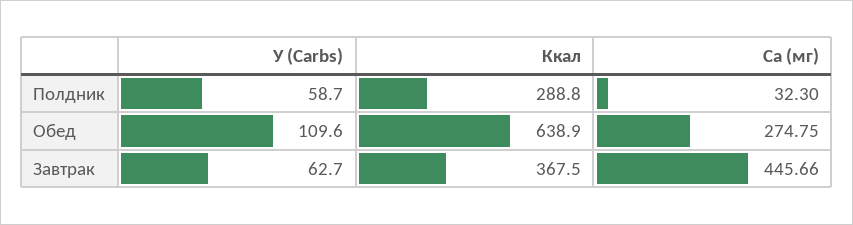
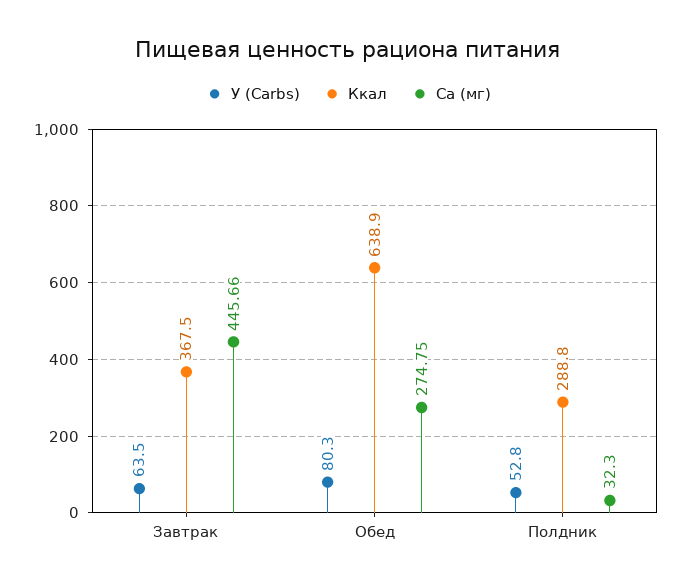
  {
    "У (Carbs)": {
-     "Полдник": 58.7,
+     "Полдник": 52.8,
-     "Обед": 109.6,
+     "Обед": 80.3,
-     "Завтрак": 62.7
+     "Завтрак": 63.5
    },
    "Ккал": {
      "Полдник": 288.8,
      "Обед": 638.9,
      "Завтрак": 367.5
    },
    "Ca (мг)": {
      "Полдник": 32.3,
      "Обед": 274.75,
      "Завтрак": 445.66
    }
  }

